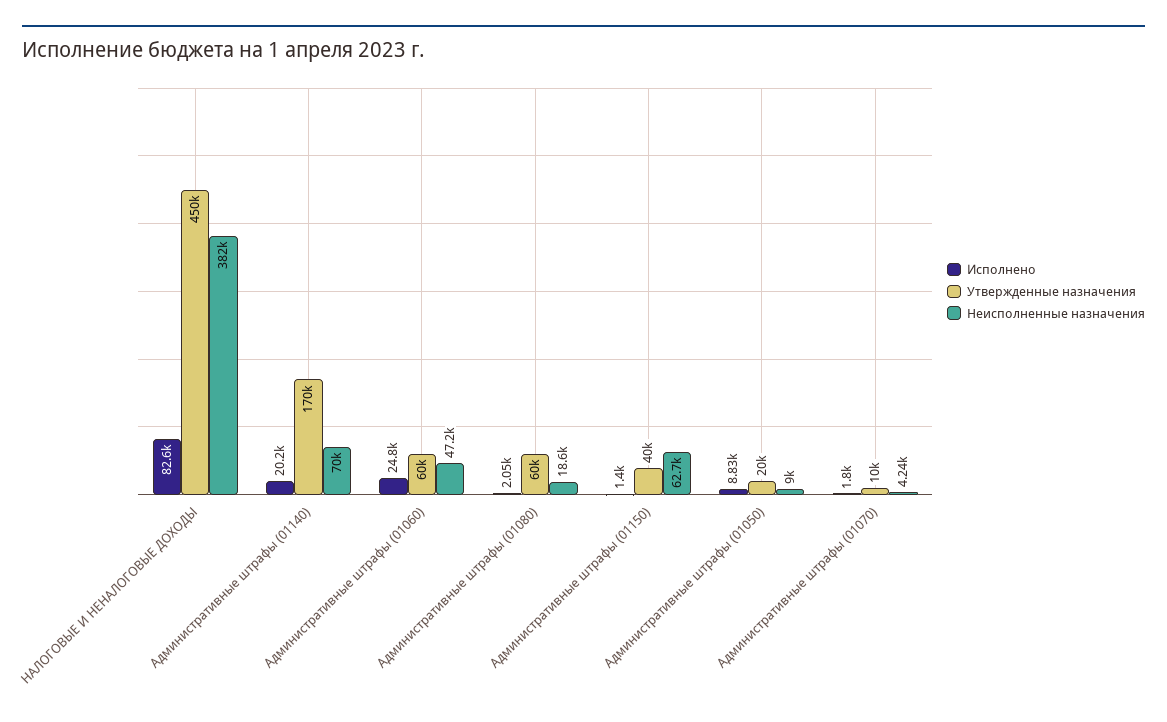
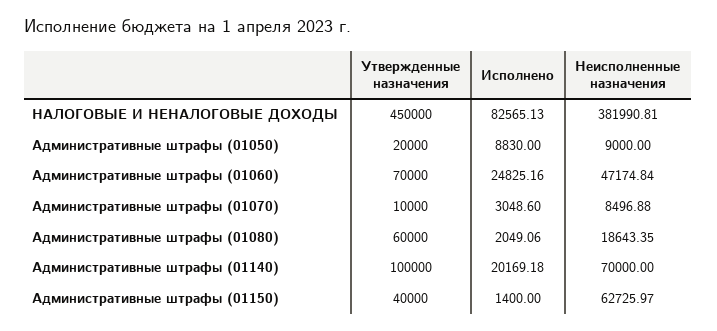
  {
    "Исполнено": {
      "НАЛОГОВЫЕ И НЕНАЛОГОВЫЕ ДОХОДЫ": 82565.13,
      "Административные штрафы (01140)": 20169.18,
      "Административные штрафы (01060)": 24825.16,
      "Административные штрафы (01080)": 2049.06,
      "Административные штрафы (01150)": 1400,
      "Административные штрафы (01050)": 8830,
-     "Административные штрафы (01070)": 1800
+     "Административные штрафы (01070)": 3048.6
    },
    "Утвержденные назначения": {
      "НАЛОГОВЫЕ И НЕНАЛОГОВЫЕ ДОХОДЫ": 450000,
-     "Административные штрафы (01140)": 170000,
+     "Административные штрафы (01140)": 100000,
-     "Административные штрафы (01060)": 60000,
+     "Административные штрафы (01060)": 70000,
      "Административные штрафы (01080)": 60000,
      "Административные штрафы (01150)": 40000,
      "Административные штрафы (01050)": 20000,
      "Административные штрафы (01070)": 10000
    },
    "Неисполненные назначения": {
      "НАЛОГОВЫЕ И НЕНАЛОГОВЫЕ ДОХОДЫ": 381990.81,
      "Административные штрафы (01140)": 70000,
      "Административные штрафы (01060)": 47174.84,
      "Административные штрафы (01080)": 18643.35,
      "Административные штрафы (01150)": 62725.97,
      "Административные штрафы (01050)": 9000,
-     "Административные штрафы (01070)": 4240
+     "Административные штрафы (01070)": 8496.88
    }
  }

